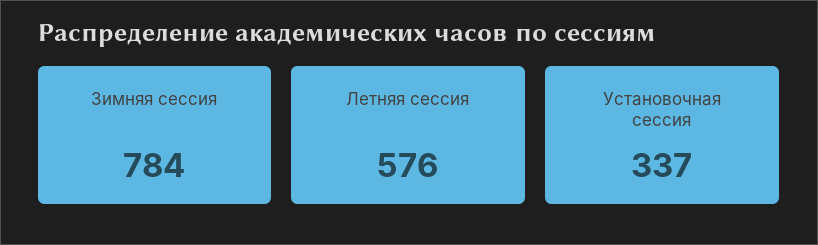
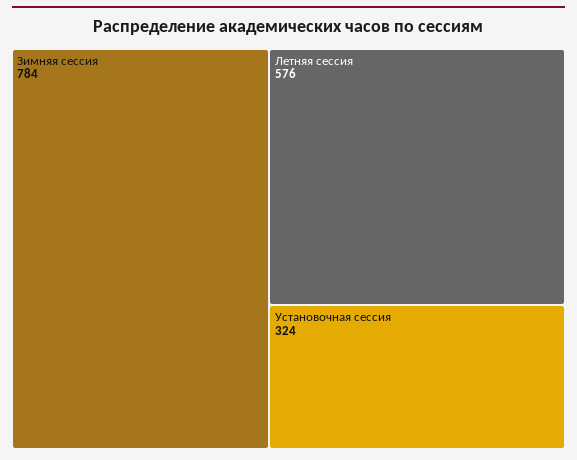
  {
    "Зимняя сессия": 784,
    "Летняя сессия": 576,
-   "Установочная сессия": 337
+   "Установочная сессия": 324
  }

